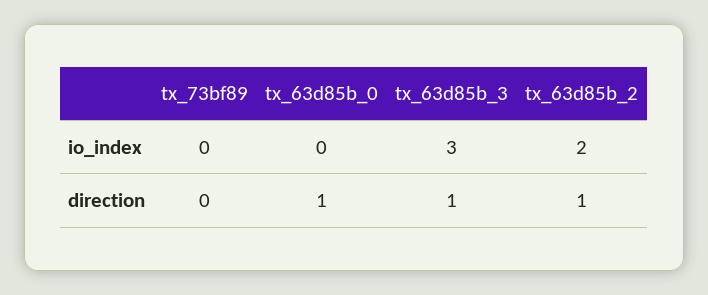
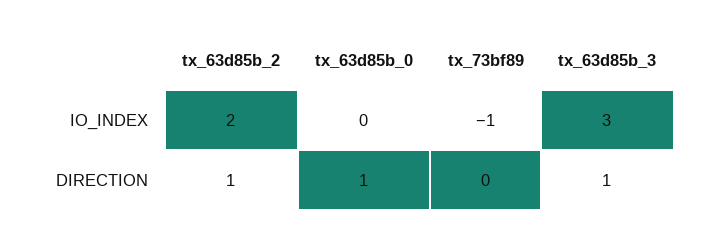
  {
    "tx_73bf89": {
-     "io_index": 0,
+     "io_index": -1,
      "direction": 0
    },
    "tx_63d85b_0": {
      "io_index": 0,
      "direction": 1
    },
    "tx_63d85b_3": {
      "io_index": 3,
      "direction": 1
    },
    "tx_63d85b_2": {
      "io_index": 2,
      "direction": 1
    }
  }

